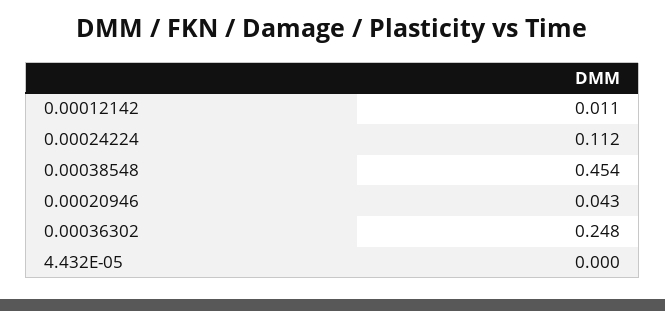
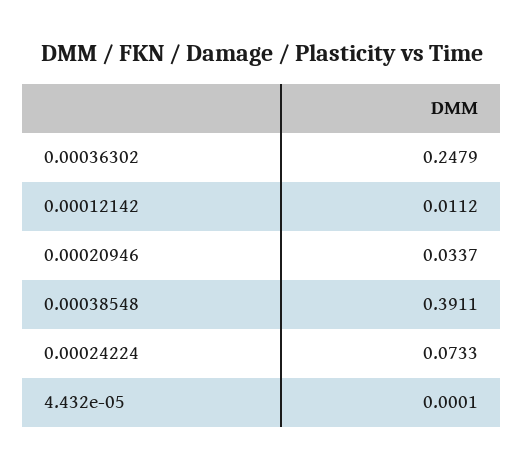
  {
    "0.00012142": 0.0112,
-   "0.00024224": 0.112,
+   "0.00024224": 0.0733,
-   "0.00038548": 0.454,
+   "0.00038548": 0.3911,
-   "0.00020946": 0.043,
+   "0.00020946": 0.0337,
    "0.00036302": 0.2479,
    "4.432E-05": 0.0001
  }

